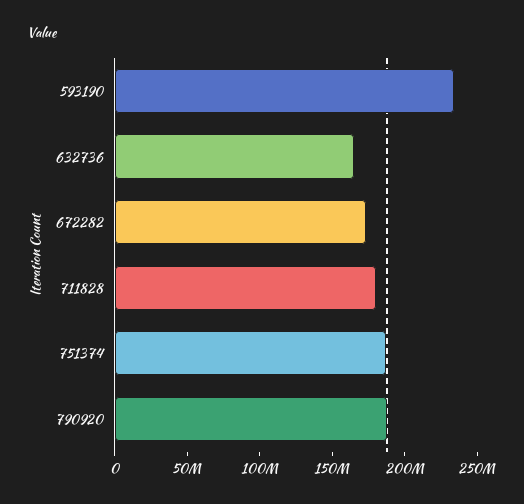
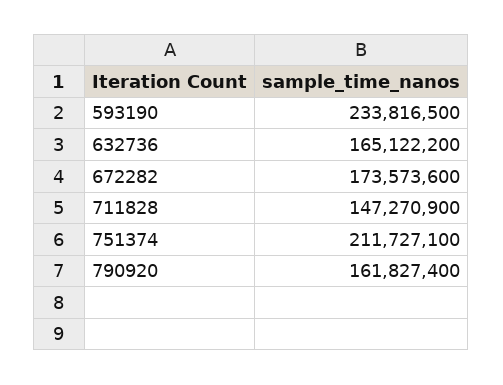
  {
    "593190": 233816500,
    "632736": 165122200,
    "672282": 173573600,
-   "711828": 180000000,
+   "711828": 147270900,
-   "751374": 190000000,
+   "751374": 211727100,
-   "790920": 190000000
+   "790920": 161827400
  }

